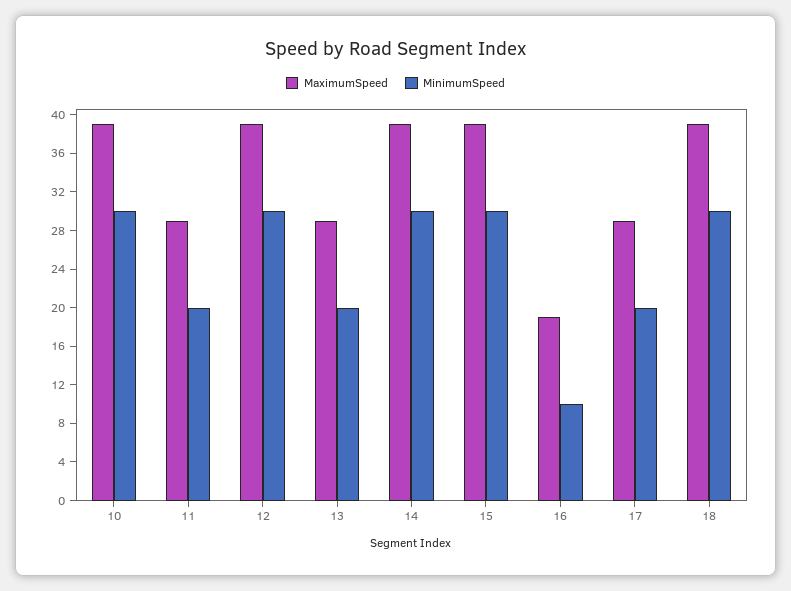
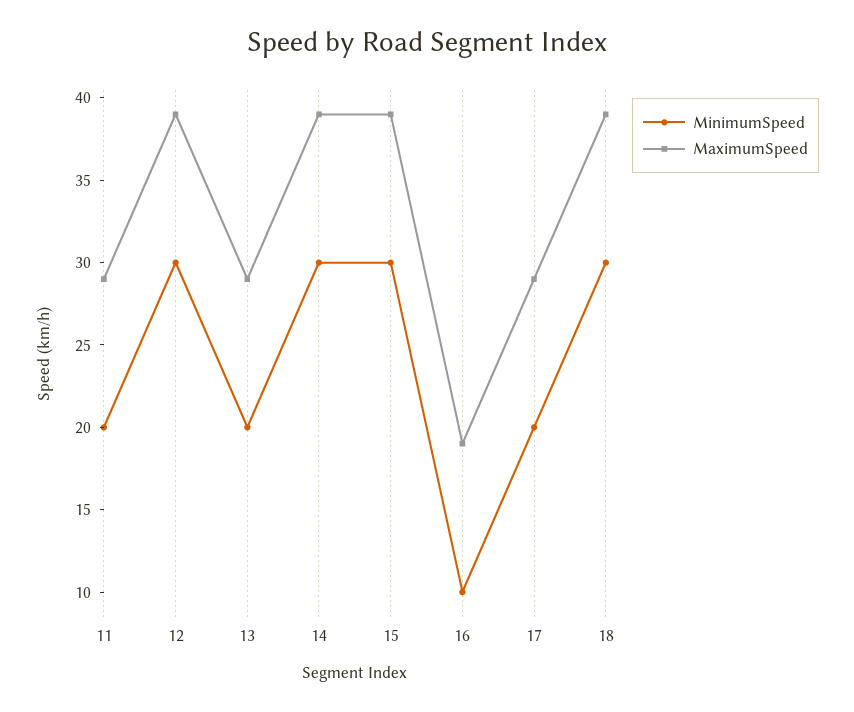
  {
    "MaximumSpeed": {
-     "10": 39,
      "11": 29,
      "12": 39,
      "13": 29,
      "14": 39,
      "15": 39,
      "16": 19,
      "17": 29,
      "18": 39
    },
    "MinimumSpeed": {
-     "10": 30,
      "11": 20,
      "12": 30,
      "13": 20,
      "14": 30,
      "15": 30,
      "16": 10,
      "17": 20,
      "18": 30
    }
  }

